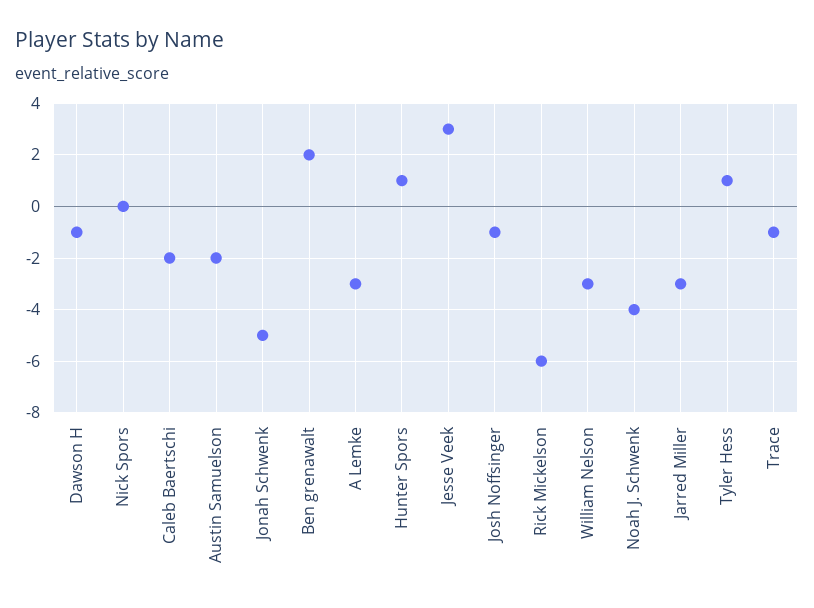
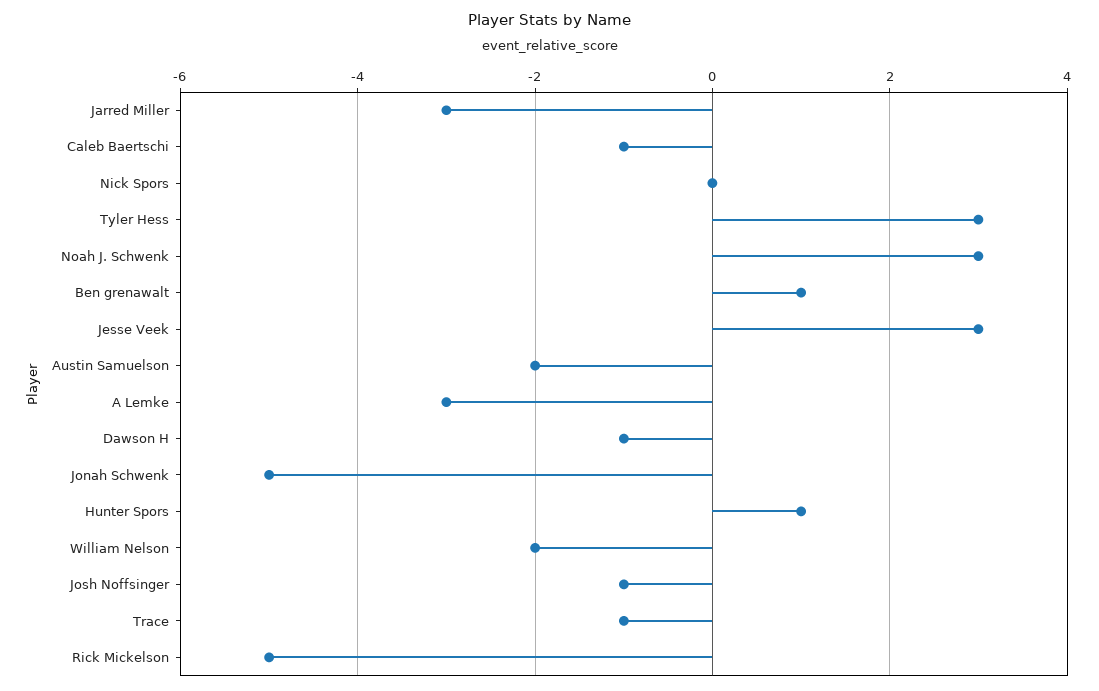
  {
    "Dawson H": -1,
    "Nick Spors": 0,
-   "Caleb Baertschi": -2,
+   "Caleb Baertschi": -1,
    "Austin Samuelson": -2,
    "Jonah Schwenk": -5,
-   "Ben grenawalt": 2,
+   "Ben grenawalt": 1,
    "A Lemke": -3,
    "Hunter Spors": 1,
    "Jesse Veek": 3,
    "Josh Noffsinger": -1,
-   "Rick Mickelson": -6,
+   "Rick Mickelson": -5,
-   "William Nelson": -3,
+   "William Nelson": -2,
-   "Noah J. Schwenk": -4,
+   "Noah J. Schwenk": 3,
    "Jarred Miller": -3,
-   "Tyler Hess": 1,
+   "Tyler Hess": 3,
    "Trace": -1
  }

